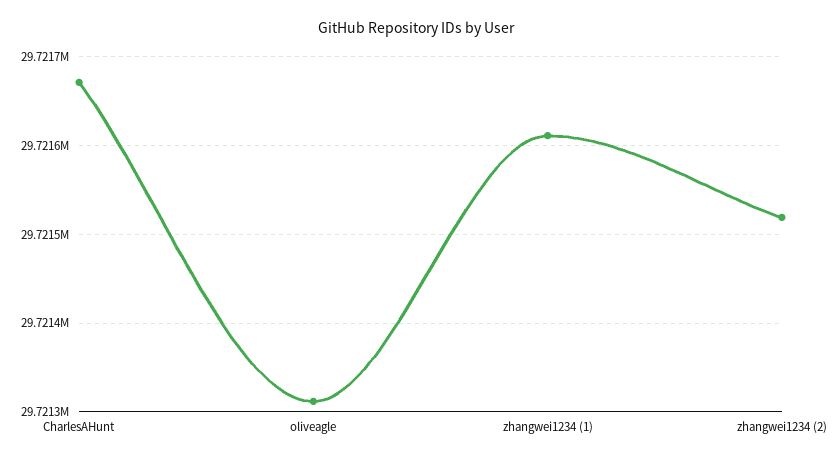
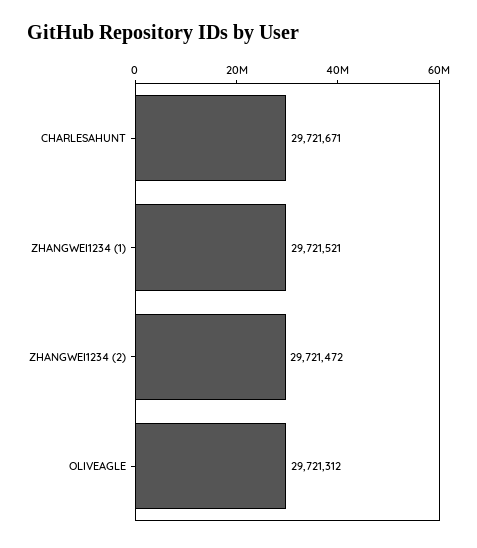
  {
    "CharlesAHunt": 29721671,
    "oliveagle": 29721312,
-   "zhangwei1234 (1)": 29721610,
+   "zhangwei1234 (1)": 29721521,
-   "zhangwei1234 (2)": 29721520
+   "zhangwei1234 (2)": 29721472
  }

